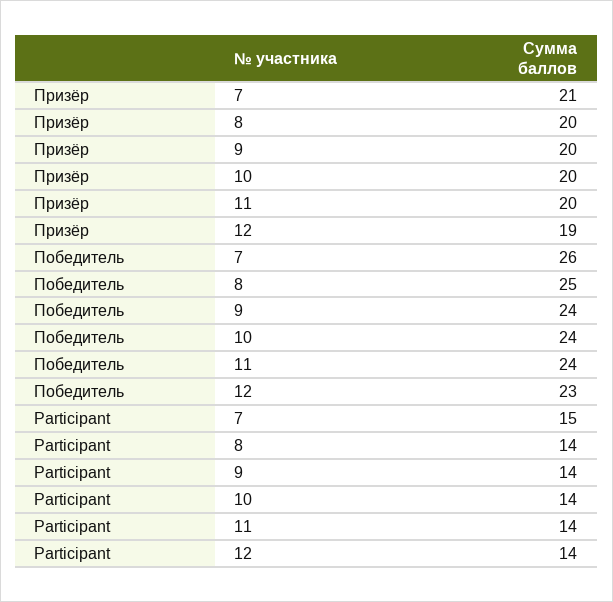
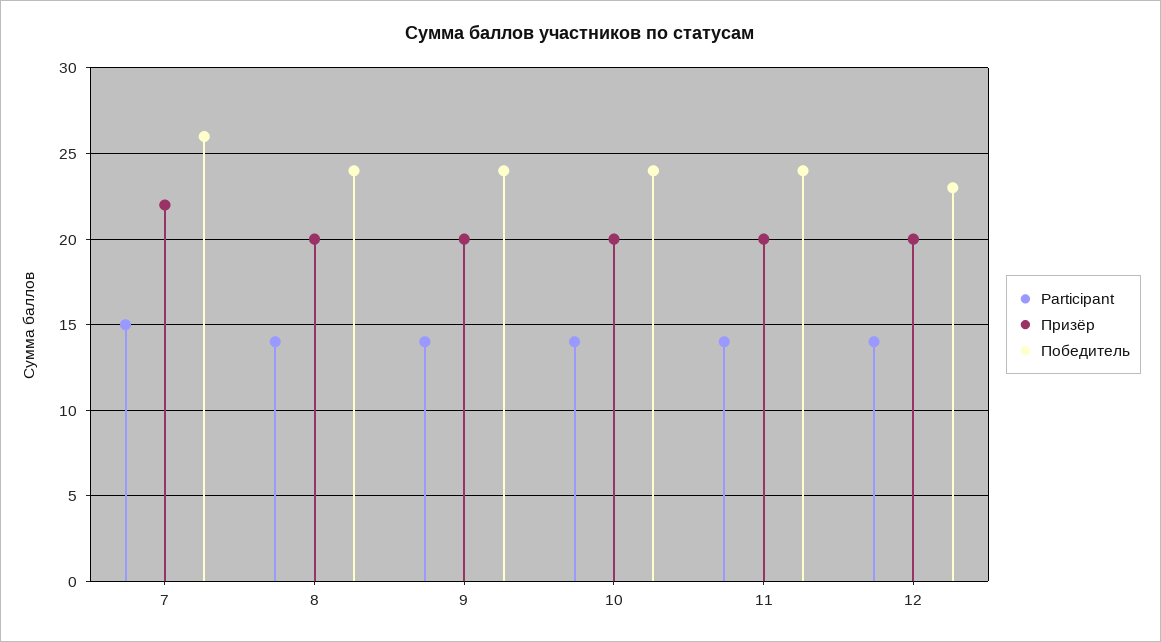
  {
    "Призёр": {
-     "7": 21,
+     "7": 22,
      "8": 20,
      "9": 20,
      "10": 20,
      "11": 20,
-     "12": 19
+     "12": 20
    },
    "Победитель": {
      "7": 26,
-     "8": 25,
+     "8": 24,
      "9": 24,
      "10": 24,
      "11": 24,
      "12": 23
    },
    "Participant": {
      "7": 15,
      "8": 14,
      "9": 14,
      "10": 14,
      "11": 14,
      "12": 14
    }
  }

